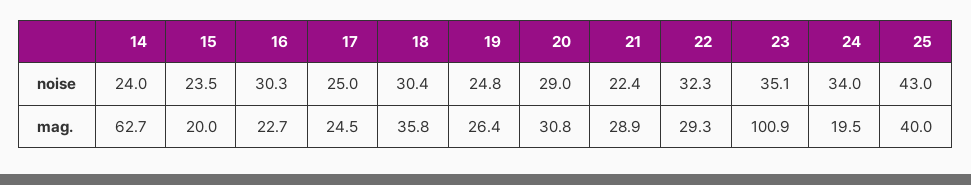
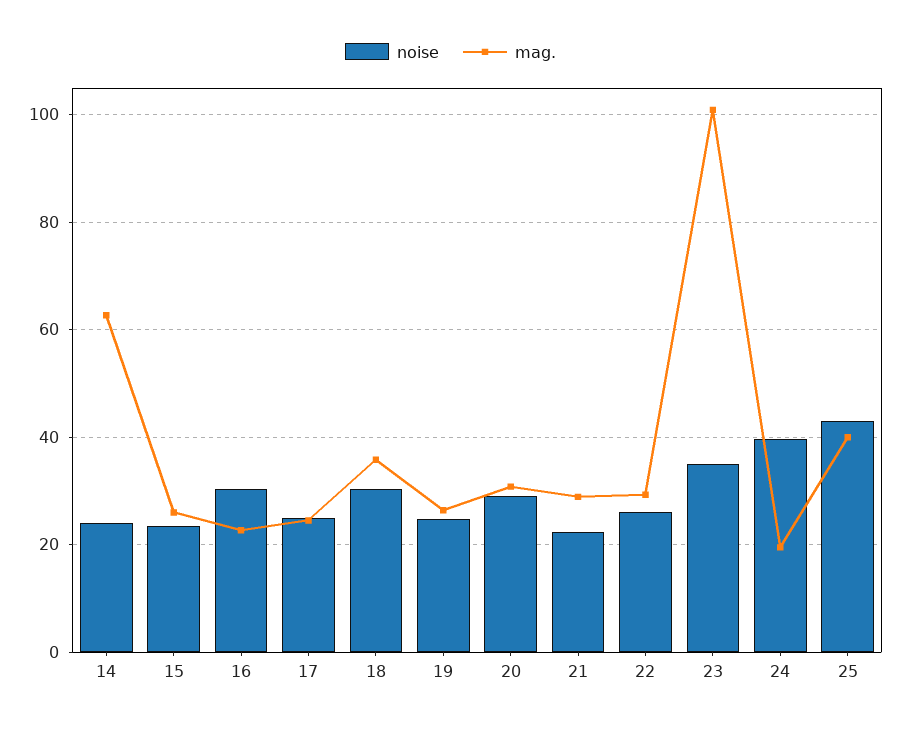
  {
    "noise": {
      "14": 24,
      "15": 23.5,
      "16": 30.3,
      "17": 25,
      "18": 30.4,
      "19": 24.8,
      "20": 29,
      "21": 22.4,
-     "22": 32.3,
+     "22": 26,
      "23": 35.1,
-     "24": 34,
+     "24": 40,
      "25": 43
    },
    "mag.": {
      "14": 62.7,
-     "15": 20,
+     "15": 26,
      "16": 22.7,
      "17": 24.5,
      "18": 35.8,
      "19": 26.4,
      "20": 30.8,
      "21": 28.9,
      "22": 29.3,
      "23": 100.9,
      "24": 19.5,
      "25": 40
    }
  }

